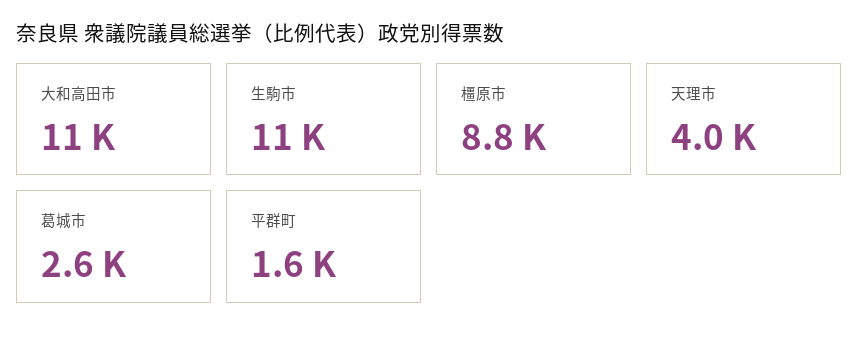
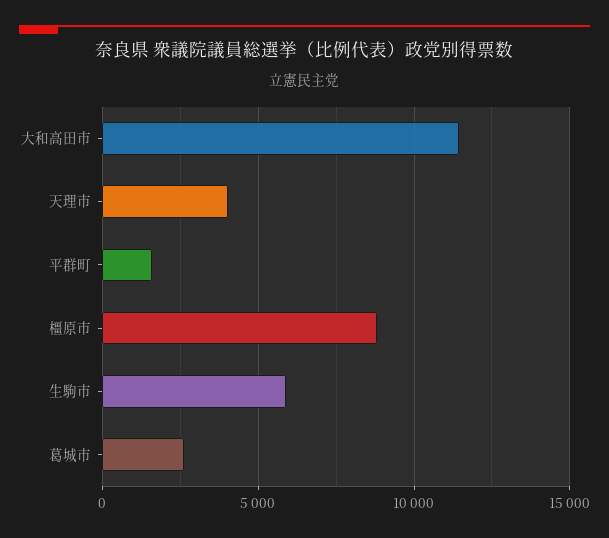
  {
    "大和高田市": 11000,
-   "生駒市": 11000,
+   "生駒市": 6000,
    "橿原市": 8800,
    "天理市": 4000,
    "葛城市": 2600,
    "平群町": 1600
  }

